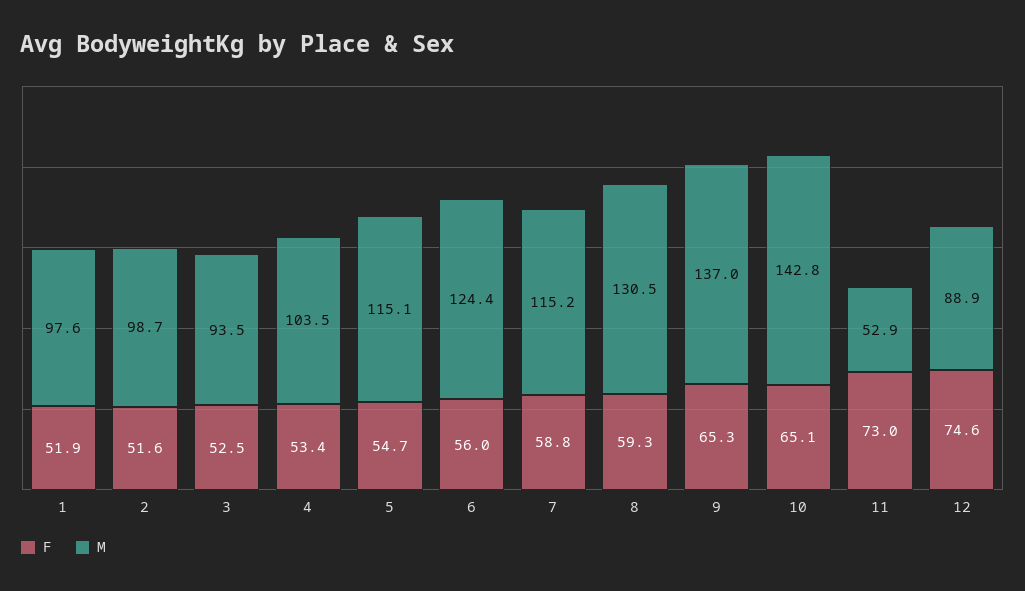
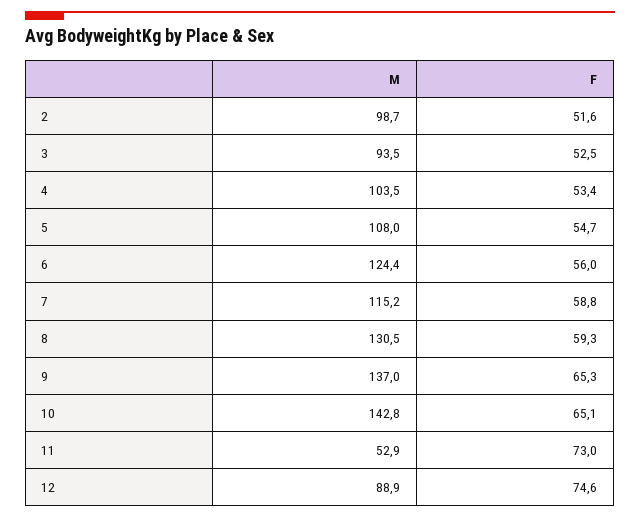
  {
    "F": {
-     "1": 51.9,
      "2": 51.6,
      "3": 52.5,
      "4": 53.4,
      "5": 54.7,
      "6": 56,
      "7": 58.8,
      "8": 59.3,
      "9": 65.3,
      "10": 65.1,
      "11": 73,
      "12": 74.6
    },
    "M": {
-     "1": 97.6,
      "2": 98.7,
      "3": 93.5,
      "4": 103.5,
-     "5": 115.1,
+     "5": 108,
      "6": 124.4,
      "7": 115.2,
      "8": 130.5,
      "9": 137,
      "10": 142.8,
      "11": 52.9,
      "12": 88.9
    }
  }

